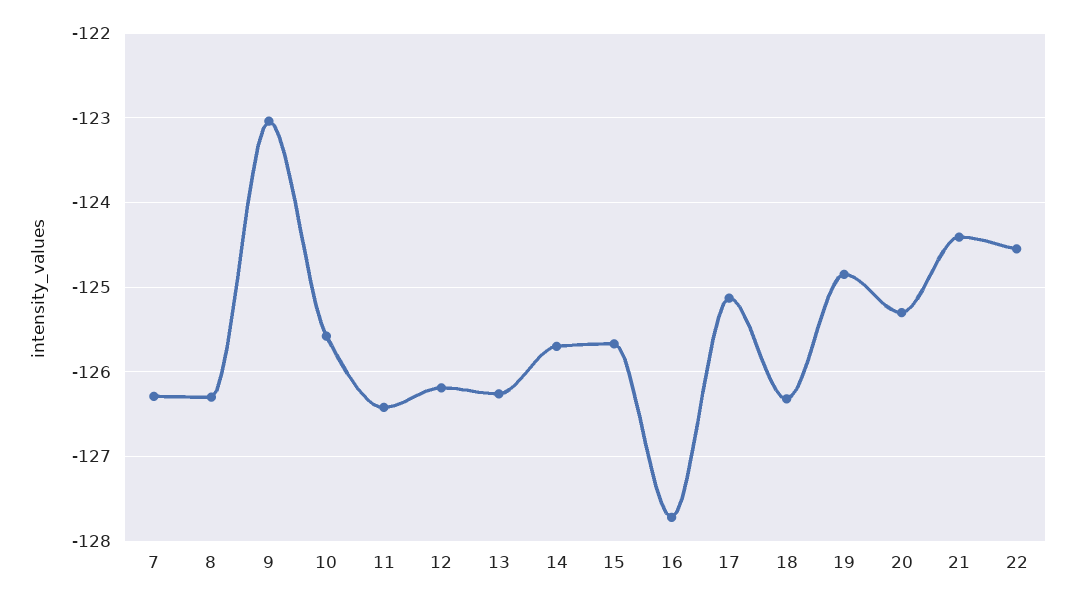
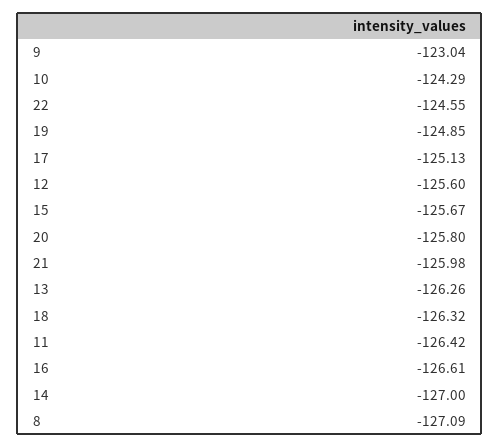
  {
-   "7": -126.3,
-   "8": -126.3,
+   "8": -127.09,
    "9": -123.04,
-   "10": -125.6,
+   "10": -124.29,
    "11": -126.42,
-   "12": -126.2,
+   "12": -125.6,
    "13": -126.26,
-   "14": -125.7,
+   "14": -127,
    "15": -125.67,
-   "16": -127.7,
+   "16": -126.61,
    "17": -125.13,
    "18": -126.32,
    "19": -124.85,
-   "20": -125.3,
+   "20": -125.8,
-   "21": -124.4,
+   "21": -125.98,
    "22": -124.55
  }

